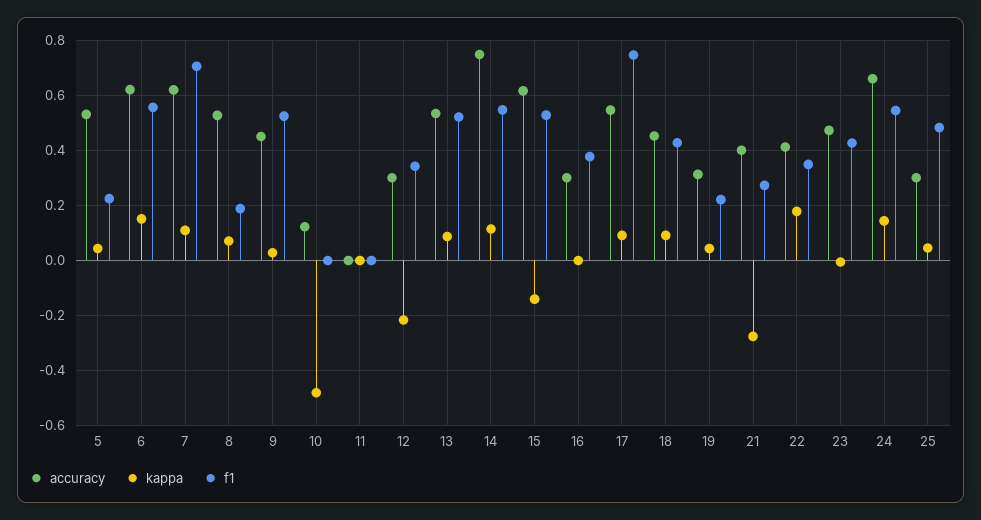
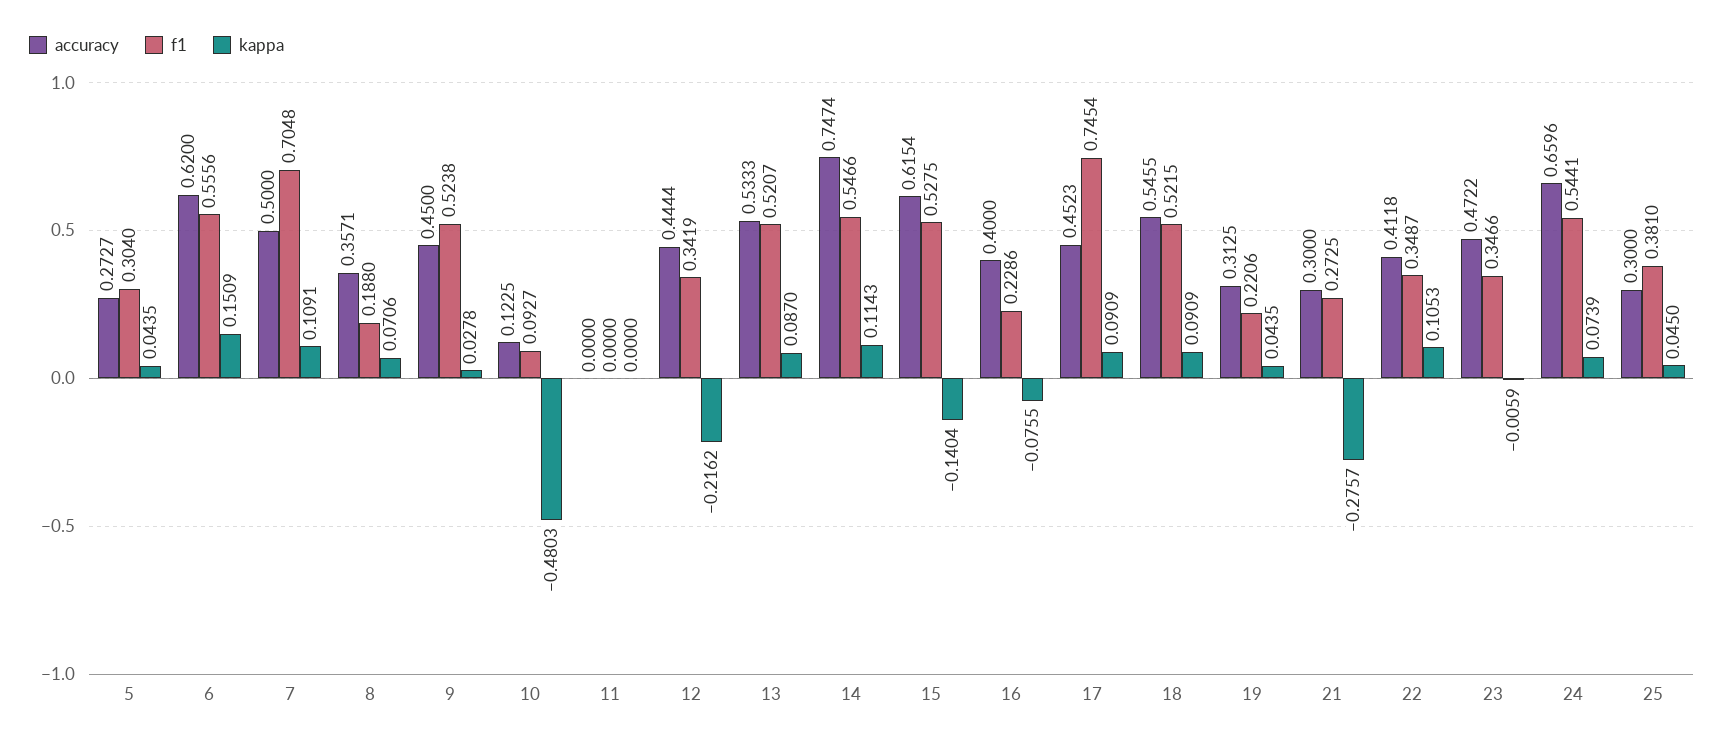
  {
    "accuracy": {
-     "5": 0.525,
+     "5": 0.2727,
      "6": 0.62,
-     "7": 0.625,
+     "7": 0.5,
-     "8": 0.525,
+     "8": 0.3571,
      "9": 0.45,
      "10": 0.1225,
      "11": 0,
-     "12": 0.3,
+     "12": 0.4444,
      "13": 0.5333,
      "14": 0.7474,
      "15": 0.6154,
-     "16": 0.3,
+     "16": 0.4,
-     "17": 0.55,
+     "17": 0.4523,
-     "18": 0.45,
+     "18": 0.5455,
      "19": 0.3125,
-     "21": 0.4,
+     "21": 0.3,
      "22": 0.4118,
      "23": 0.4722,
      "24": 0.6596,
      "25": 0.3
    },
    "kappa": {
      "5": 0.0435,
      "6": 0.1509,
      "7": 0.1091,
      "8": 0.0706,
      "9": 0.0278,
      "10": -0.4803,
      "11": 0,
      "12": -0.2162,
      "13": 0.087,
      "14": 0.1143,
      "15": -0.1404,
-     "16": 0,
+     "16": -0.0755,
      "17": 0.0909,
      "18": 0.0909,
      "19": 0.0435,
      "21": -0.2757,
-     "22": 0.175,
+     "22": 0.1053,
      "23": -0.0059,
-     "24": 0.15,
+     "24": 0.0739,
      "25": 0.045
    },
    "f1": {
-     "5": 0.225,
+     "5": 0.304,
      "6": 0.5556,
      "7": 0.7048,
      "8": 0.188,
      "9": 0.5238,
-     "10": 0,
+     "10": 0.0927,
      "11": 0,
      "12": 0.3419,
      "13": 0.5207,
      "14": 0.5466,
      "15": 0.5275,
-     "16": 0.375,
+     "16": 0.2286,
      "17": 0.7454,
-     "18": 0.425,
+     "18": 0.5215,
      "19": 0.2206,
      "21": 0.2725,
      "22": 0.3487,
-     "23": 0.425,
+     "23": 0.3466,
      "24": 0.5441,
-     "25": 0.475
+     "25": 0.381
    }
  }

